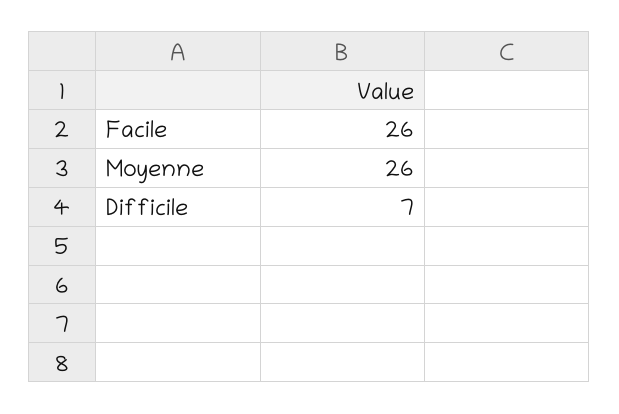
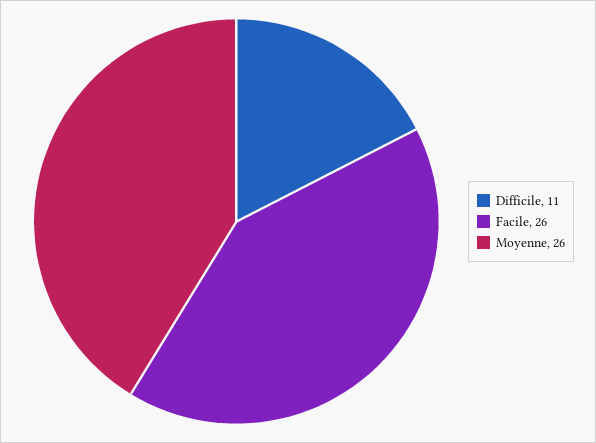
  {
    "Facile": 26,
    "Moyenne": 26,
-   "Difficile": 7
+   "Difficile": 11
  }

